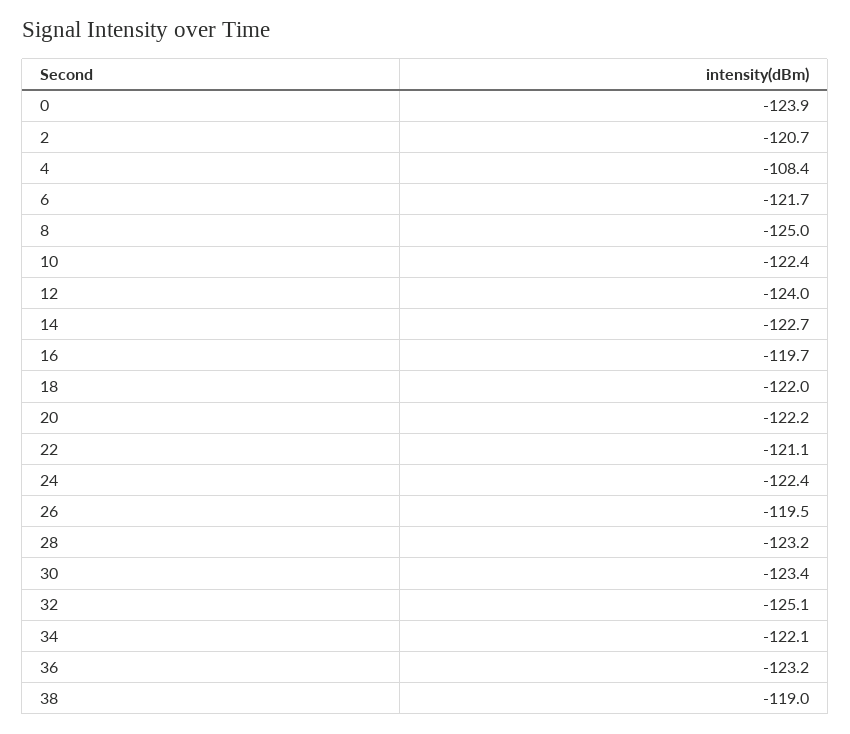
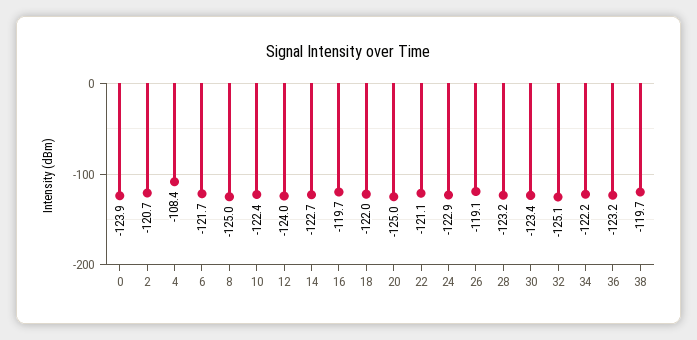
  {
    "0": -123.9,
    "2": -120.7,
    "4": -108.4,
    "6": -121.7,
    "8": -125,
    "10": -122.4,
    "12": -124,
    "14": -122.7,
    "16": -119.7,
    "18": -122,
-   "20": -122.2,
+   "20": -125,
    "22": -121.1,
-   "24": -122.4,
+   "24": -122.9,
-   "26": -119.5,
+   "26": -119.1,
    "28": -123.2,
    "30": -123.4,
    "32": -125.1,
-   "34": -122.1,
+   "34": -122.2,
    "36": -123.2,
-   "38": -119
+   "38": -119.7
  }

